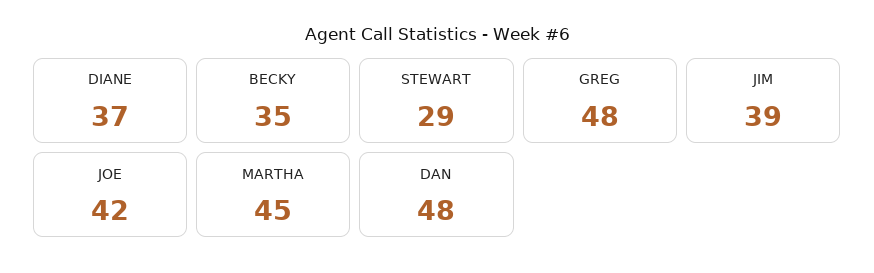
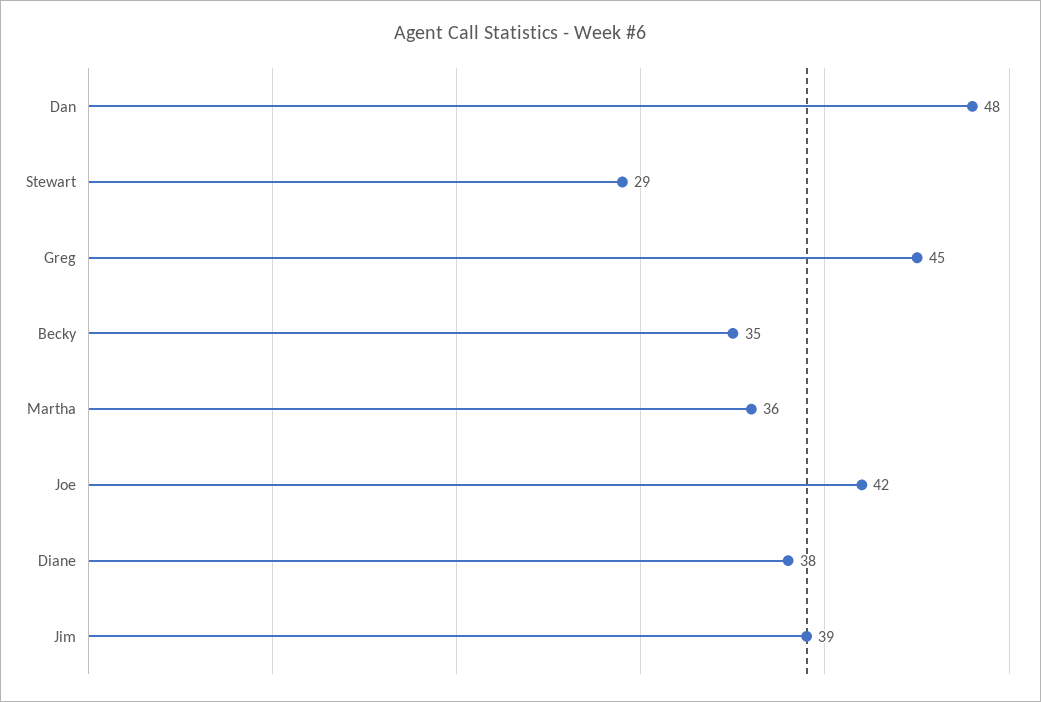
  {
-   "DIANE": 37,
+   "DIANE": 38,
    "BECKY": 35,
    "STEWART": 29,
-   "GREG": 48,
+   "GREG": 45,
    "JIM": 39,
    "JOE": 42,
-   "MARTHA": 45,
+   "MARTHA": 36,
    "DAN": 48
  }

